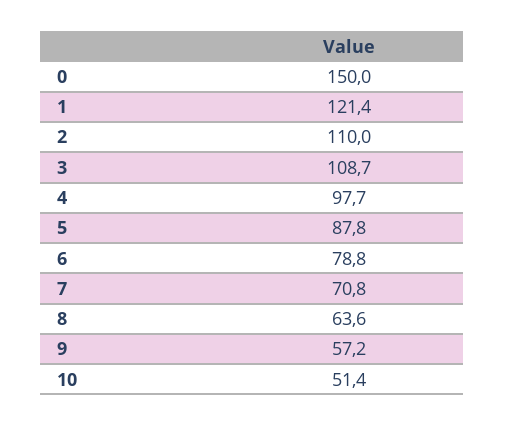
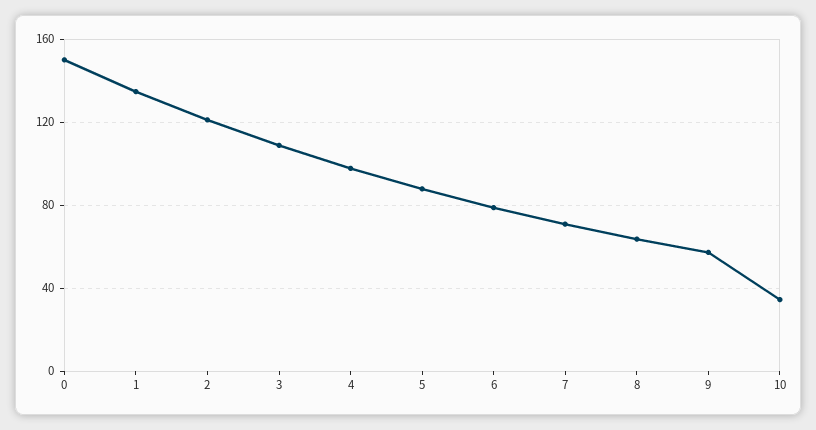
  {
    "0": 150,
-   "1": 121.4,
+   "1": 135,
-   "2": 110,
+   "2": 120,
    "3": 108.7,
    "4": 97.7,
    "5": 87.8,
    "6": 78.8,
    "7": 70.8,
    "8": 63.6,
    "9": 57.2,
-   "10": 51.4
+   "10": 35
  }

